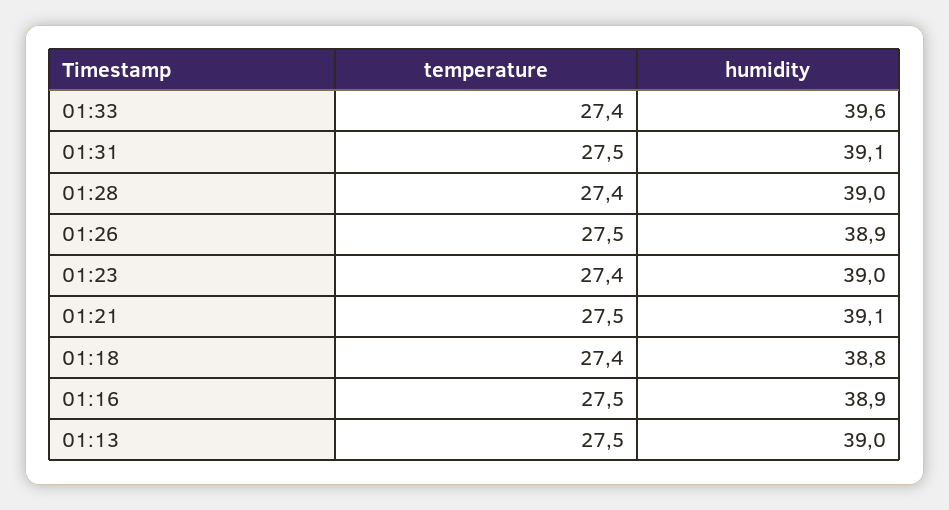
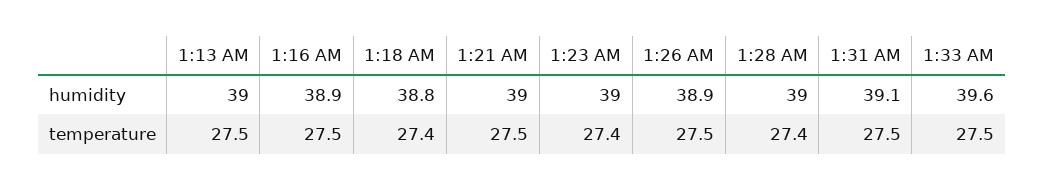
  {
    "temperature": {
-     "01:33": 27.4,
+     "01:33": 27.5,
      "01:31": 27.5,
      "01:28": 27.4,
      "01:26": 27.5,
      "01:23": 27.4,
      "01:21": 27.5,
      "01:18": 27.4,
      "01:16": 27.5,
      "01:13": 27.5
    },
    "humidity": {
      "01:33": 39.6,
      "01:31": 39.1,
      "01:28": 39,
      "01:26": 38.9,
      "01:23": 39,
-     "01:21": 39.1,
+     "01:21": 39,
      "01:18": 38.8,
      "01:16": 38.9,
      "01:13": 39
    }
  }

